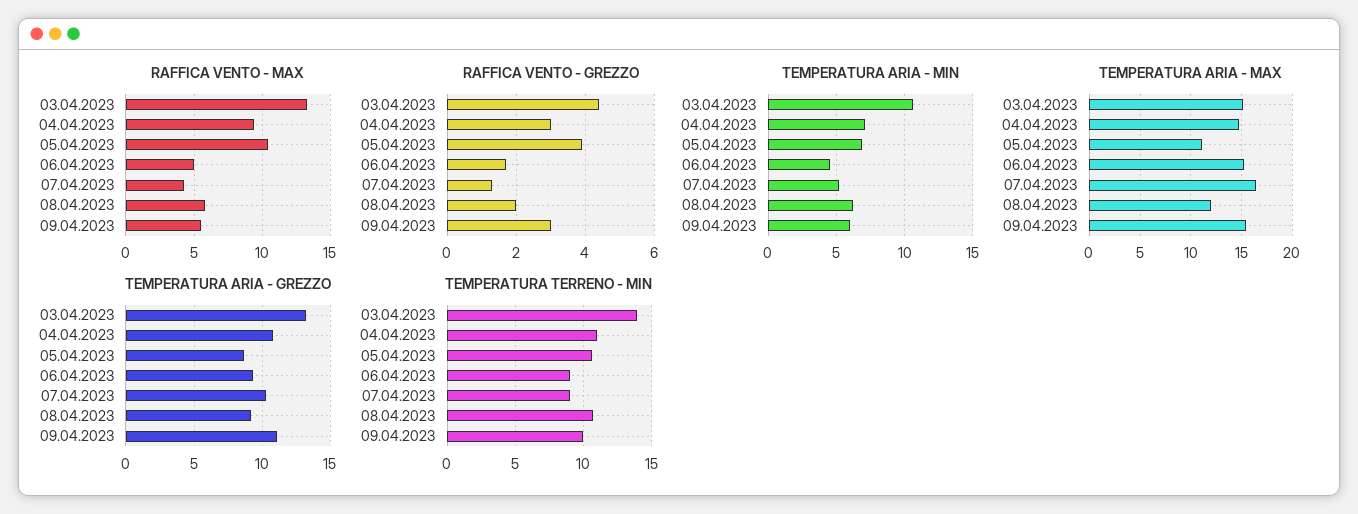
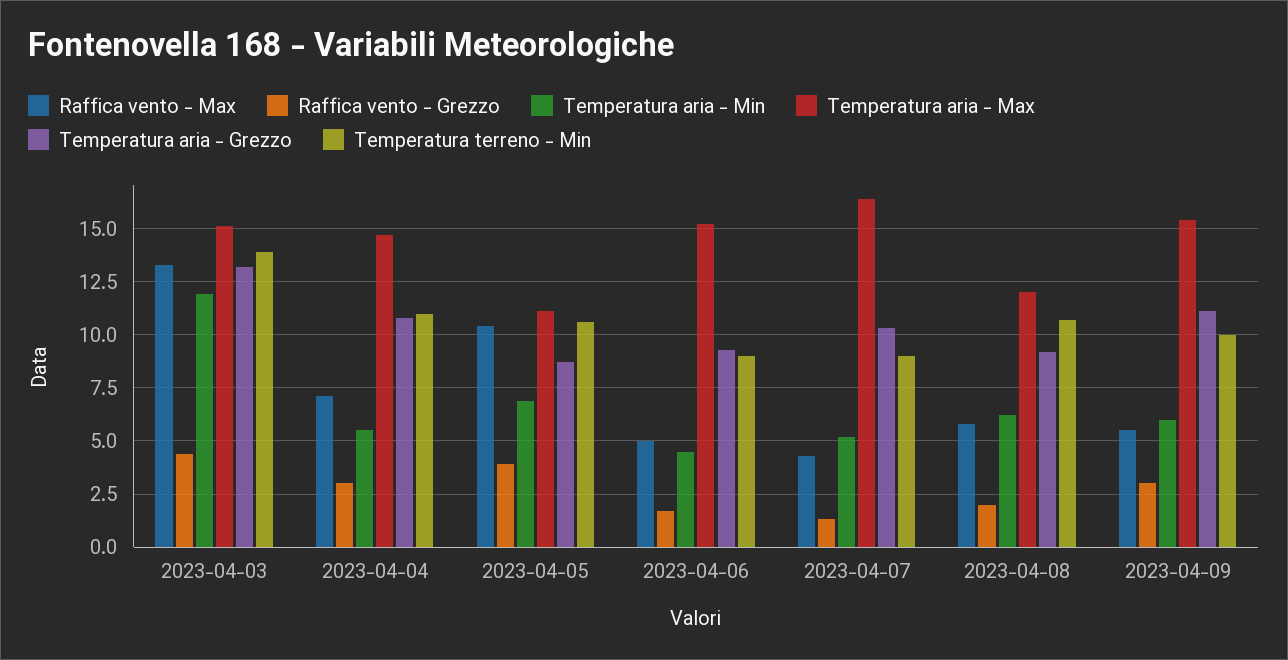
  {
    "RAFFICA VENTO - MAX": {
      "03.04.2023": 13.5,
-     "04.04.2023": 9.5,
+     "04.04.2023": 7,
      "05.04.2023": 10.5,
      "06.04.2023": 5,
      "07.04.2023": 4.5,
      "08.04.2023": 6,
      "09.04.2023": 5.5
    },
    "RAFFICA VENTO - GREZZO": {
      "03.04.2023": 4.5,
      "04.04.2023": 3,
      "05.04.2023": 4,
      "06.04.2023": 1.5,
      "07.04.2023": 1.5,
      "08.04.2023": 2,
      "09.04.2023": 3
    },
    "TEMPERATURA ARIA - MIN": {
-     "03.04.2023": 10.5,
+     "03.04.2023": 12,
-     "04.04.2023": 7,
+     "04.04.2023": 5.5,
      "05.04.2023": 7,
      "06.04.2023": 4.5,
      "07.04.2023": 5,
      "08.04.2023": 6,
      "09.04.2023": 6
    },
    "TEMPERATURA ARIA - MAX": {
      "03.04.2023": 15,
      "04.04.2023": 14.5,
      "05.04.2023": 11,
      "06.04.2023": 15,
      "07.04.2023": 16.5,
      "08.04.2023": 12,
      "09.04.2023": 15.5
    },
    "TEMPERATURA ARIA - GREZZO": {
      "03.04.2023": 13,
      "04.04.2023": 11,
      "05.04.2023": 8.5,
      "06.04.2023": 9.5,
      "07.04.2023": 10.5,
      "08.04.2023": 9,
      "09.04.2023": 11
    },
    "TEMPERATURA TERRENO - MIN": {
      "03.04.2023": 14,
      "04.04.2023": 11,
      "05.04.2023": 10.5,
      "06.04.2023": 9,
      "07.04.2023": 9,
      "08.04.2023": 10.5,
      "09.04.2023": 10
    }
  }

